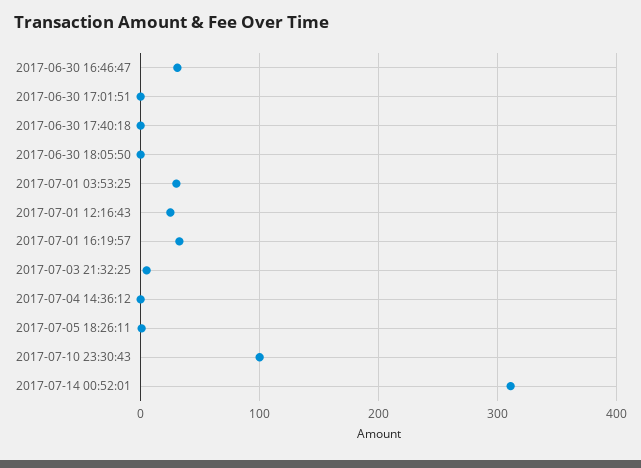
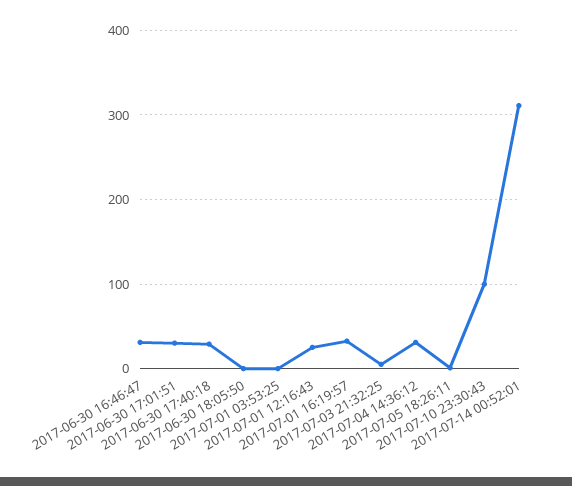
  {
    "2017-06-30 16:46:47": 30,
-   "2017-06-30 17:01:51": 0,
+   "2017-06-30 17:01:51": 30,
-   "2017-06-30 17:40:18": 0,
+   "2017-06-30 17:40:18": 30,
    "2017-06-30 18:05:50": 0,
-   "2017-07-01 03:53:25": 30,
+   "2017-07-01 03:53:25": 0,
    "2017-07-01 12:16:43": 30,
    "2017-07-01 16:19:57": 30,
    "2017-07-03 21:32:25": 10,
-   "2017-07-04 14:36:12": 0,
+   "2017-07-04 14:36:12": 30,
    "2017-07-05 18:26:11": 0,
    "2017-07-10 23:30:43": 100,
    "2017-07-14 00:52:01": 310
  }

